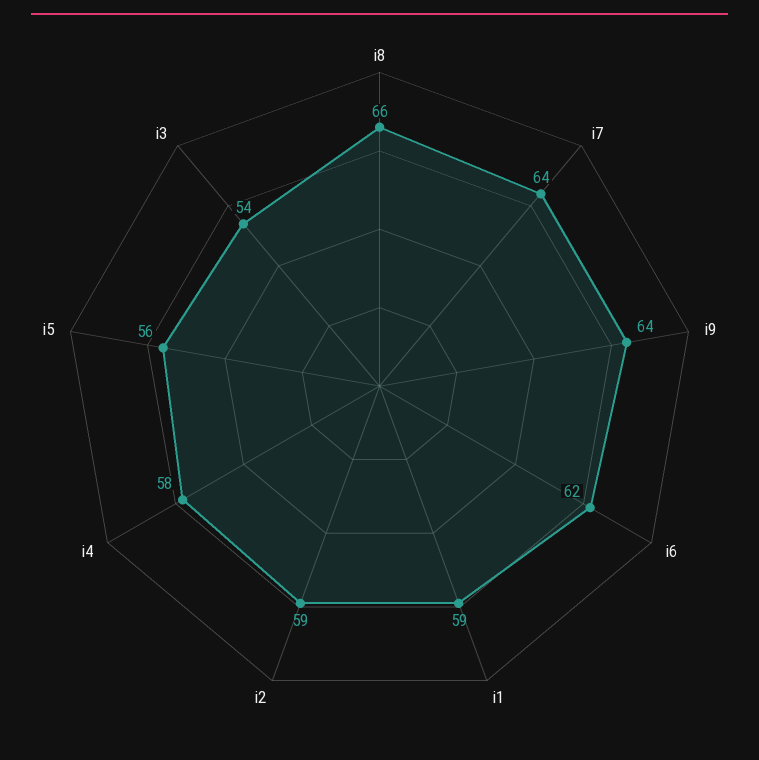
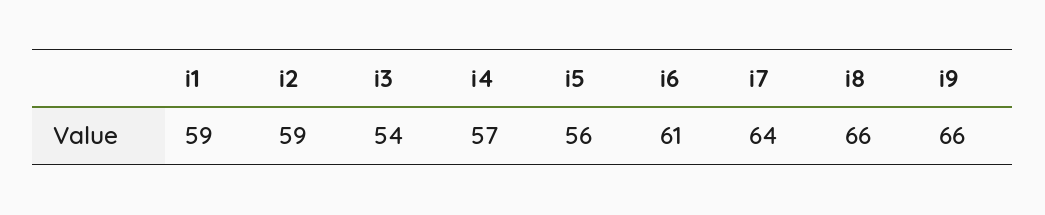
  {
    "i8": 66,
    "i7": 64,
-   "i9": 64,
+   "i9": 66,
-   "i6": 62,
+   "i6": 61,
    "i1": 59,
    "i2": 59,
-   "i4": 58,
+   "i4": 57,
    "i5": 56,
    "i3": 54
  }

